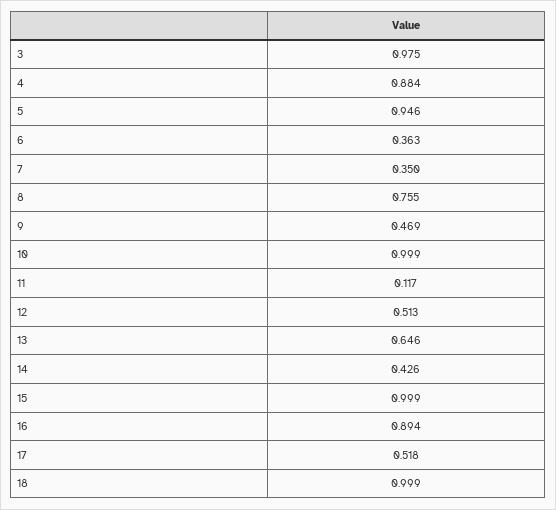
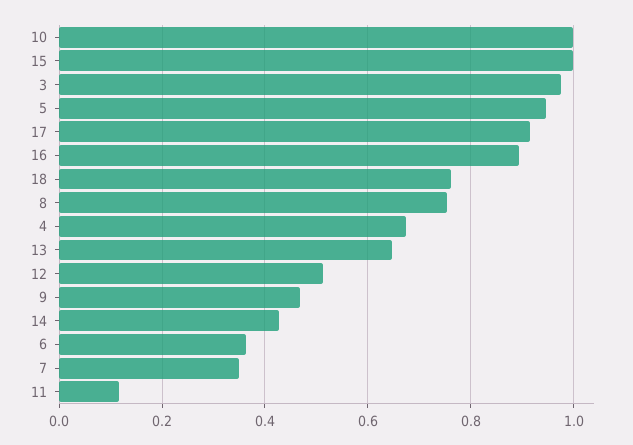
  {
    "3": 0.975,
-   "4": 0.884,
+   "4": 0.68,
    "5": 0.946,
    "6": 0.363,
    "7": 0.35,
    "8": 0.755,
    "9": 0.469,
    "10": 0.999,
    "11": 0.117,
    "12": 0.513,
    "13": 0.646,
    "14": 0.426,
    "15": 0.999,
    "16": 0.894,
-   "17": 0.518,
+   "17": 0.92,
-   "18": 0.999
+   "18": 0.76
  }

